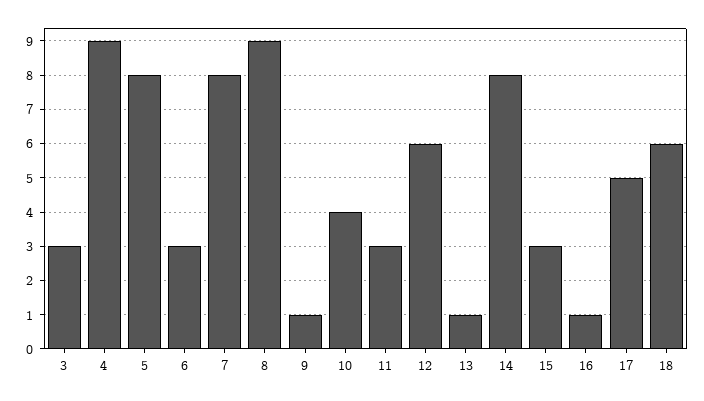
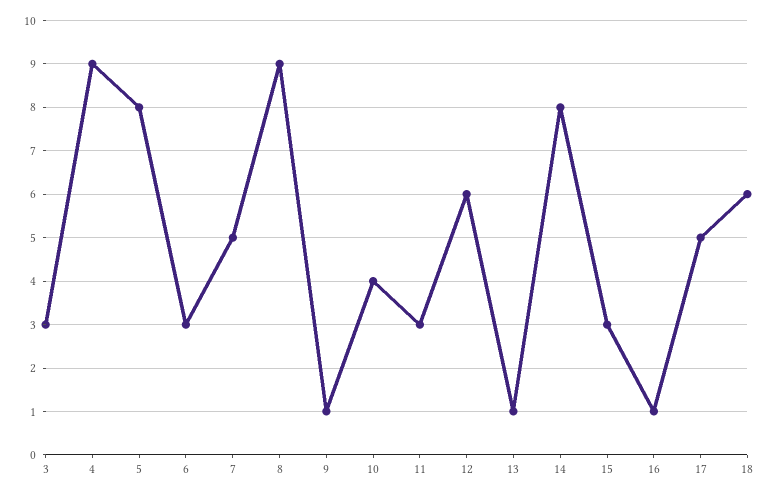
  {
    "3": 3,
    "4": 9,
    "5": 8,
    "6": 3,
-   "7": 8,
+   "7": 5,
    "8": 9,
    "9": 1,
    "10": 4,
    "11": 3,
    "12": 6,
    "13": 1,
    "14": 8,
    "15": 3,
    "16": 1,
    "17": 5,
    "18": 6
  }

